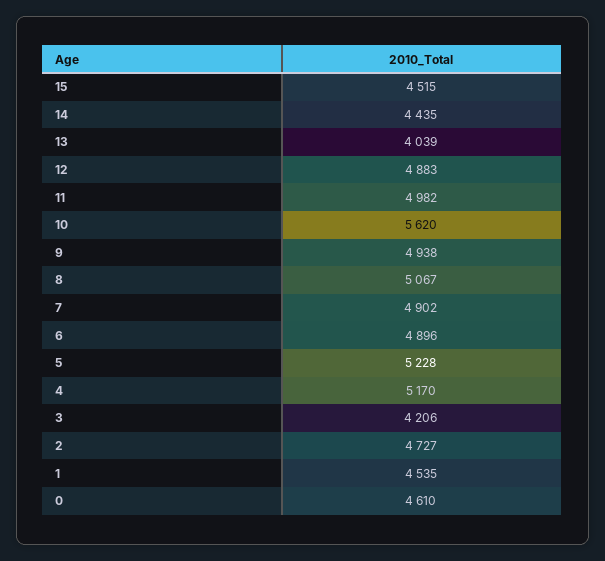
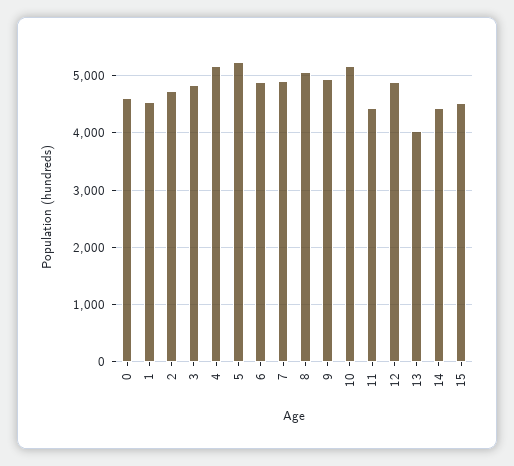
  {
    "15": 4515,
    "14": 4435,
    "13": 4039,
    "12": 4883,
-   "11": 4982,
+   "11": 4400,
-   "10": 5620,
+   "10": 5200,
    "9": 4938,
    "8": 5067,
    "7": 4902,
    "6": 4896,
    "5": 5228,
    "4": 5170,
-   "3": 4206,
+   "3": 4800,
    "2": 4727,
    "1": 4535,
    "0": 4610
  }

